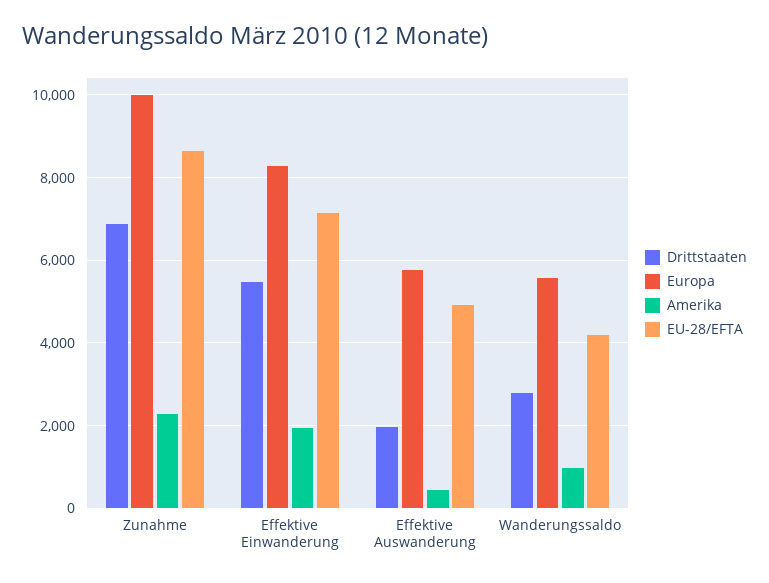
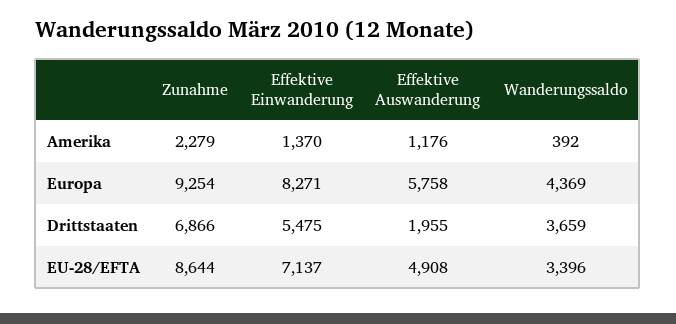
  {
    "Drittstaaten": {
      "Zunahme": 6866,
      "Effektive Einwanderung": 5475,
      "Effektive Auswanderung": 1955,
-     "Wanderungssaldo": 2800
+     "Wanderungssaldo": 3659
    },
    "Europa": {
-     "Zunahme": 10000,
+     "Zunahme": 9254,
      "Effektive Einwanderung": 8271,
      "Effektive Auswanderung": 5758,
-     "Wanderungssaldo": 5600
+     "Wanderungssaldo": 4369
    },
    "Amerika": {
      "Zunahme": 2279,
-     "Effektive Einwanderung": 2000,
+     "Effektive Einwanderung": 1370,
-     "Effektive Auswanderung": 400,
+     "Effektive Auswanderung": 1176,
-     "Wanderungssaldo": 1000
+     "Wanderungssaldo": 392
    },
    "EU-28/EFTA": {
      "Zunahme": 8644,
      "Effektive Einwanderung": 7137,
      "Effektive Auswanderung": 4908,
-     "Wanderungssaldo": 4200
+     "Wanderungssaldo": 3396
    }
  }

